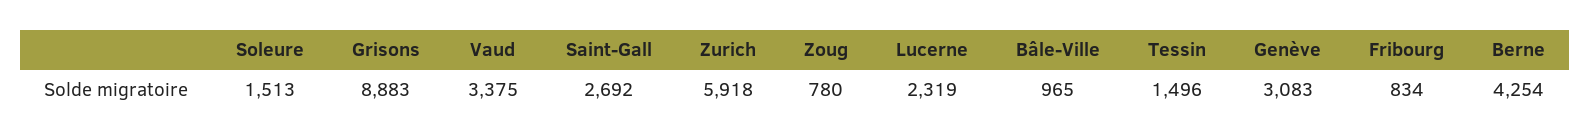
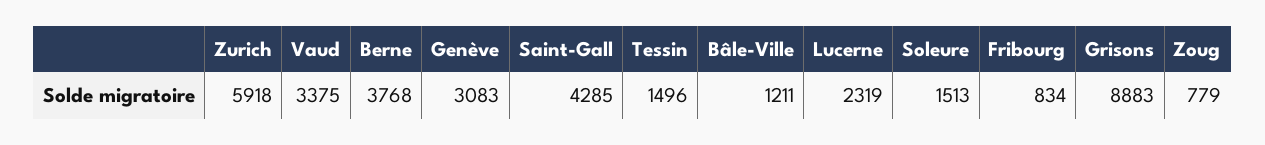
  {
    "Soleure": 1513,
    "Grisons": 8883,
    "Vaud": 3375,
-   "Saint-Gall": 2692,
+   "Saint-Gall": 4285,
    "Zurich": 5918,
-   "Zoug": 780,
+   "Zoug": 779,
    "Lucerne": 2319,
-   "Bâle-Ville": 965,
+   "Bâle-Ville": 1211,
    "Tessin": 1496,
    "Genève": 3083,
    "Fribourg": 834,
-   "Berne": 4254
+   "Berne": 3768
  }

